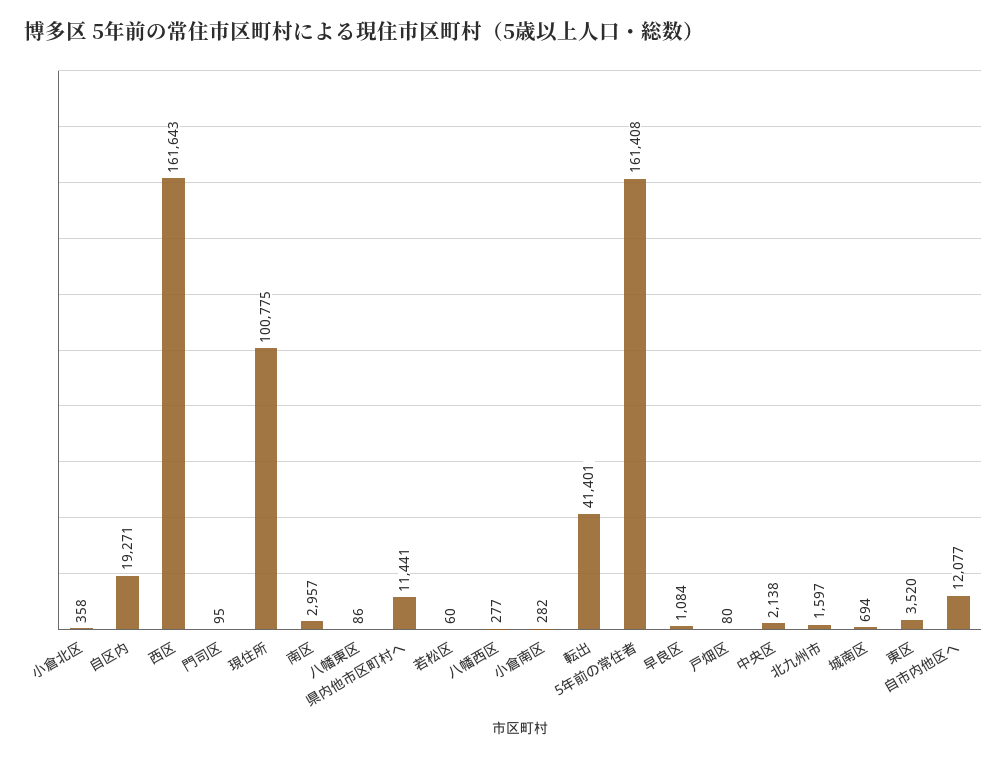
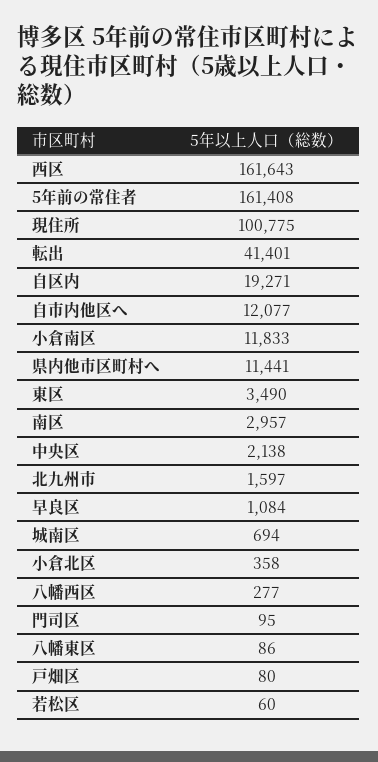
  {
    "小倉北区": 358,
    "自区内": 19271,
    "西区": 161643,
    "門司区": 95,
    "現住所": 100775,
    "南区": 2957,
    "八幡東区": 86,
    "県内他市区町村へ": 11441,
    "若松区": 60,
    "八幡西区": 277,
-   "小倉南区": 282,
+   "小倉南区": 11833,
    "転出": 41401,
    "5年前の常住者": 161408,
    "早良区": 1084,
    "戸畑区": 80,
    "中央区": 2138,
    "北九州市": 1597,
    "城南区": 694,
-   "東区": 3520,
+   "東区": 3490,
    "自市内他区へ": 12077
  }

